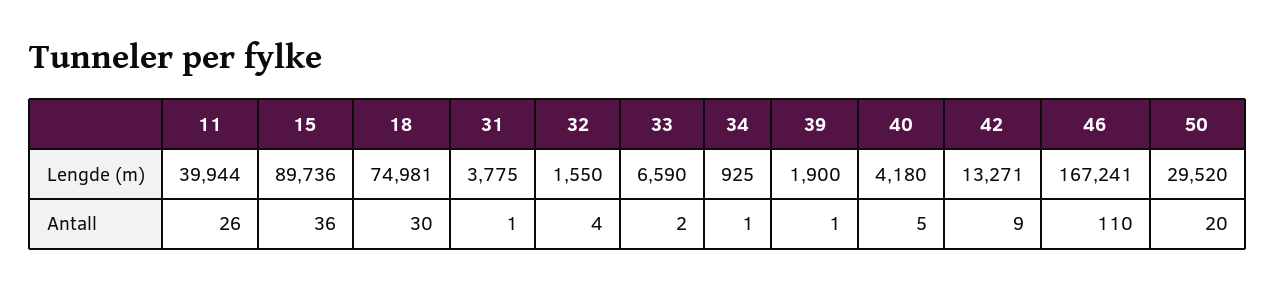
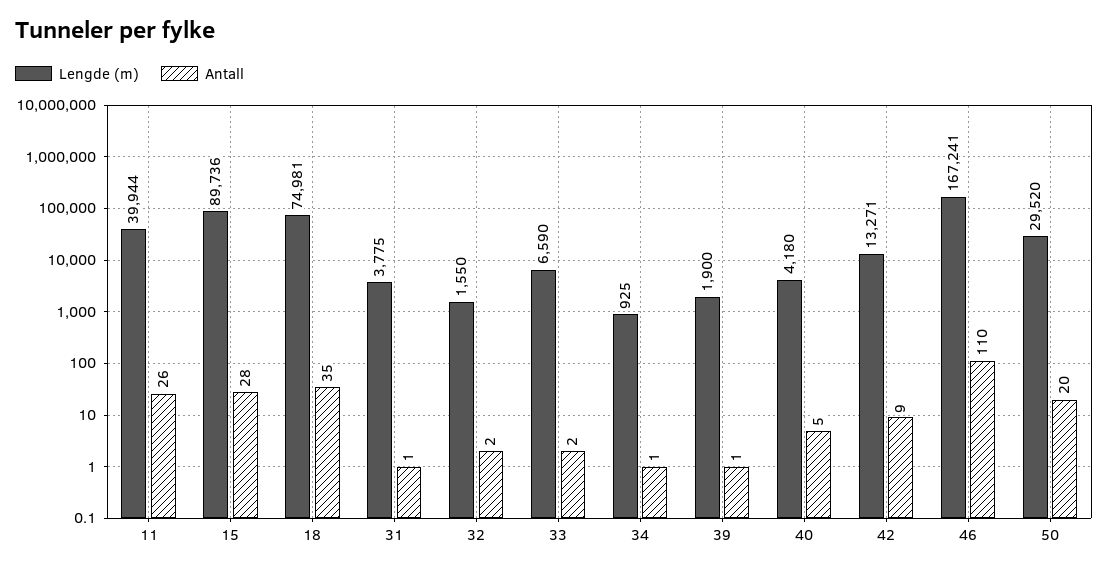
  {
    "Lengde (m)": {
      "11": 39944,
      "15": 89736,
      "18": 74981,
      "31": 3775,
      "32": 1550,
      "33": 6590,
      "34": 925,
      "39": 1900,
      "40": 4180,
      "42": 13271,
      "46": 167241,
      "50": 29520
    },
    "Antall": {
      "11": 26,
-     "15": 36,
+     "15": 28,
-     "18": 30,
+     "18": 35,
      "31": 1,
-     "32": 4,
+     "32": 2,
      "33": 2,
      "34": 1,
      "39": 1,
      "40": 5,
      "42": 9,
      "46": 110,
      "50": 20
    }
  }

